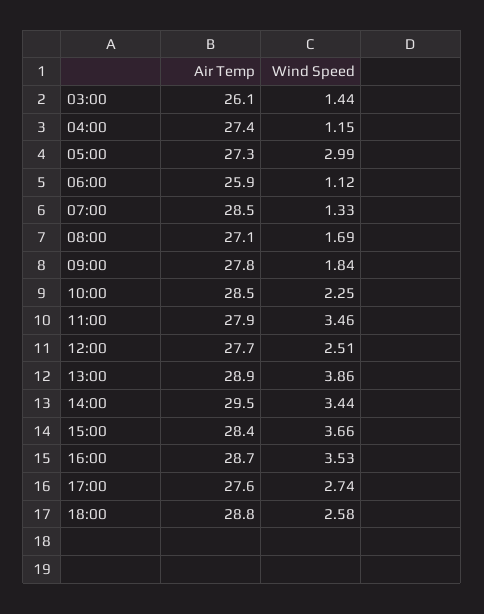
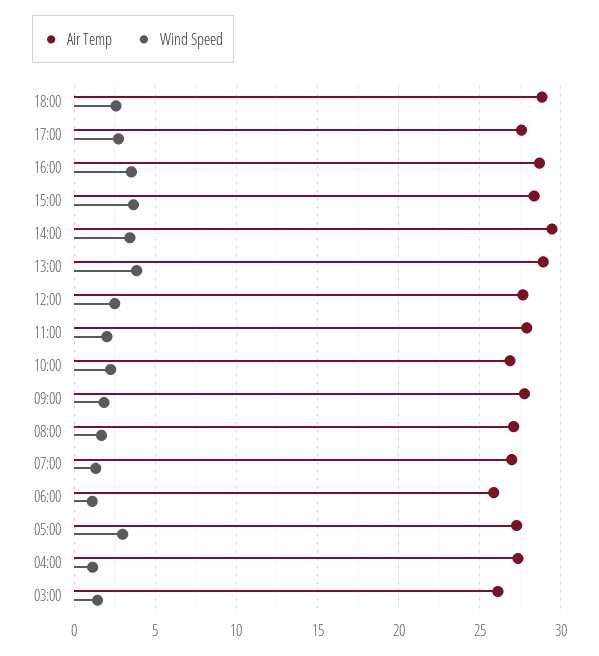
  {
    "Air Temp": {
      "03:00": 26.1,
      "04:00": 27.4,
      "05:00": 27.3,
      "06:00": 25.9,
-     "07:00": 28.5,
+     "07:00": 27,
      "08:00": 27.1,
      "09:00": 27.8,
-     "10:00": 28.5,
+     "10:00": 27,
      "11:00": 27.9,
      "12:00": 27.7,
      "13:00": 28.9,
      "14:00": 29.5,
      "15:00": 28.4,
      "16:00": 28.7,
      "17:00": 27.6,
      "18:00": 28.8
    },
    "Wind Speed": {
      "03:00": 1.44,
      "04:00": 1.15,
      "05:00": 2.99,
      "06:00": 1.12,
      "07:00": 1.33,
      "08:00": 1.69,
      "09:00": 1.84,
      "10:00": 2.25,
-     "11:00": 3.46,
+     "11:00": 2,
      "12:00": 2.51,
      "13:00": 3.86,
      "14:00": 3.44,
      "15:00": 3.66,
      "16:00": 3.53,
      "17:00": 2.74,
      "18:00": 2.58
    }
  }

